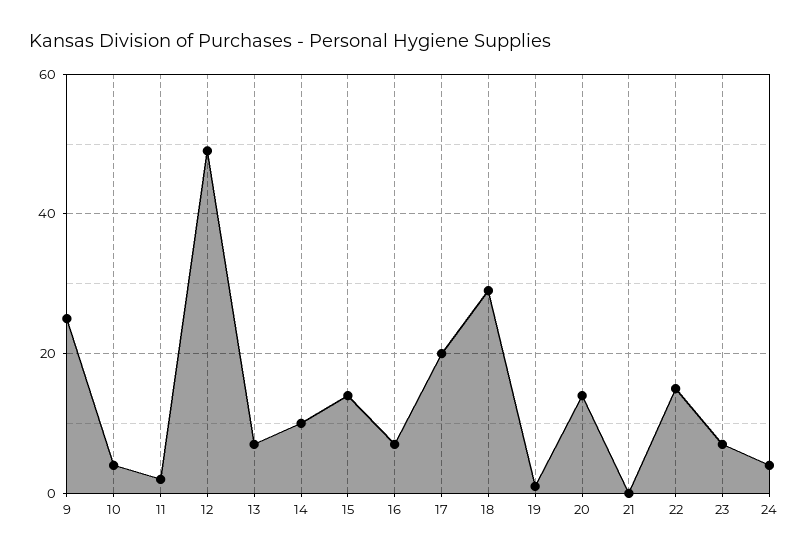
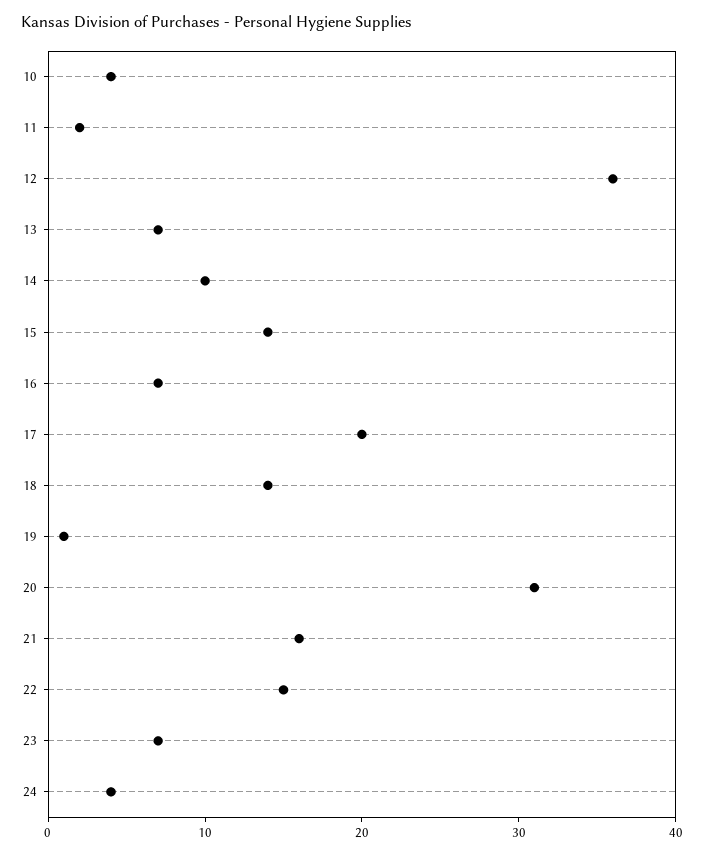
  {
-   "9": 25,
    "10": 4,
    "11": 2,
-   "12": 50,
+   "12": 36,
    "13": 7,
    "14": 10,
    "15": 14,
    "16": 7,
    "17": 20,
-   "18": 30,
+   "18": 14,
    "19": 1,
-   "20": 15,
+   "20": 31,
-   "21": 0,
+   "21": 16,
    "22": 15,
    "23": 7,
    "24": 4
  }

